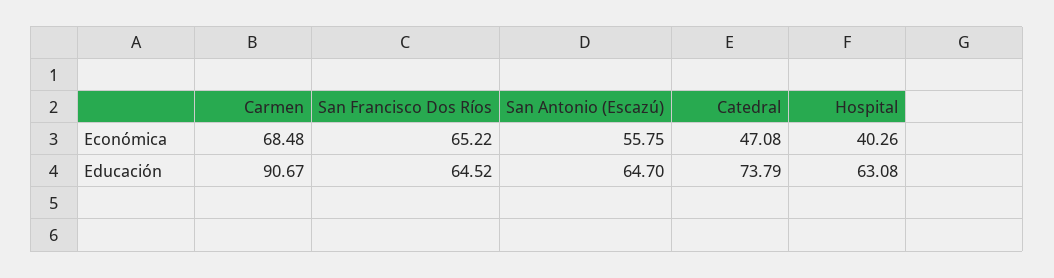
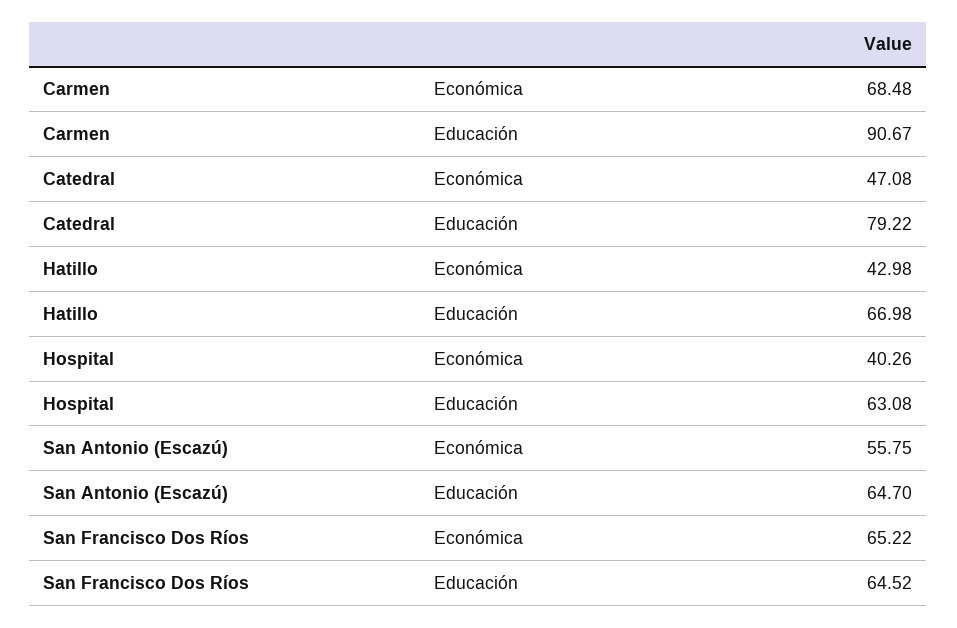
  {
    "Carmen": {
      "Económica": 68.48,
      "Educación": 90.67
    },
    "San Francisco Dos Ríos": {
      "Económica": 65.22,
      "Educación": 64.52
    },
    "San Antonio (Escazú)": {
      "Económica": 55.75,
      "Educación": 64.7
    },
    "Catedral": {
      "Económica": 47.08,
-     "Educación": 73.79
+     "Educación": 79.22
    },
    "Hospital": {
      "Económica": 40.26,
      "Educación": 63.08
-   }
+   },
+   "Hatillo": {
+     "Económica": 42.98,
+     "Educación": 66.98
+   }
  }

